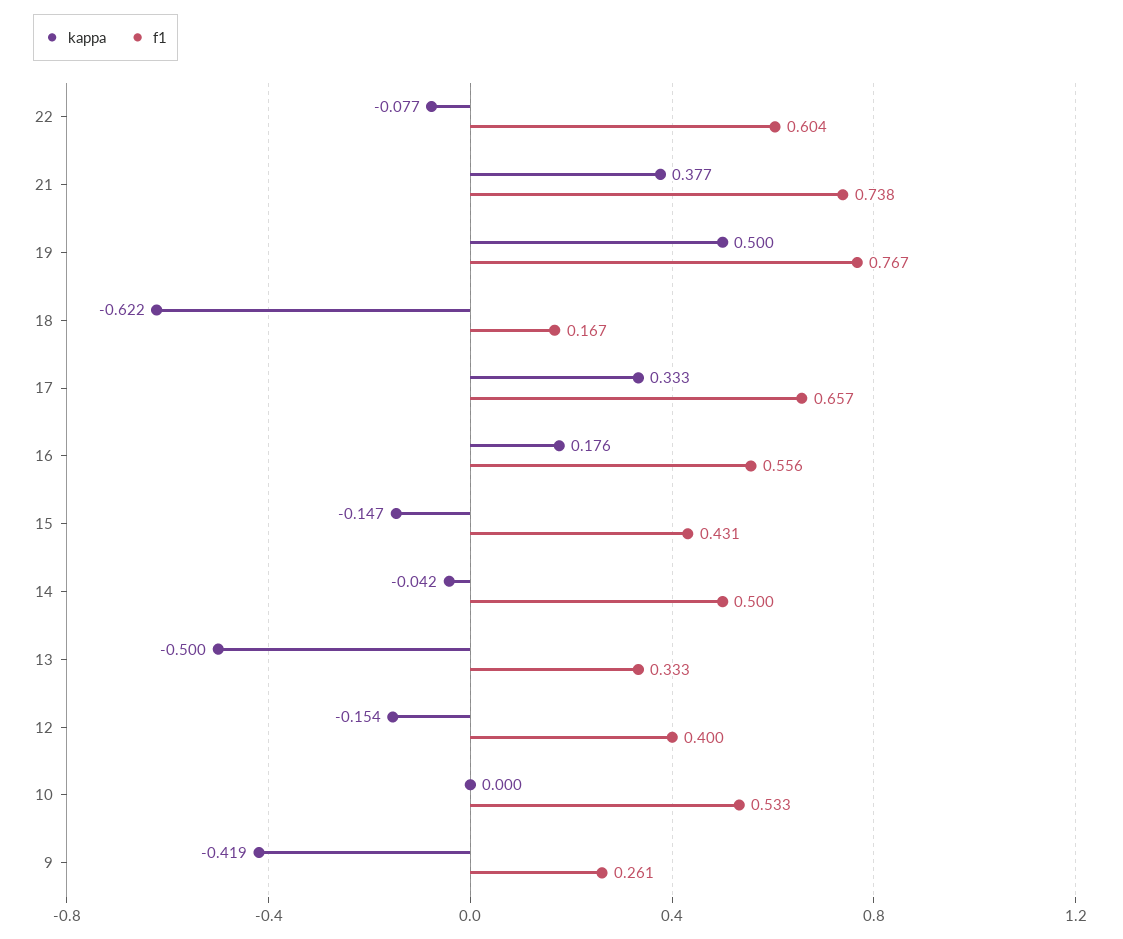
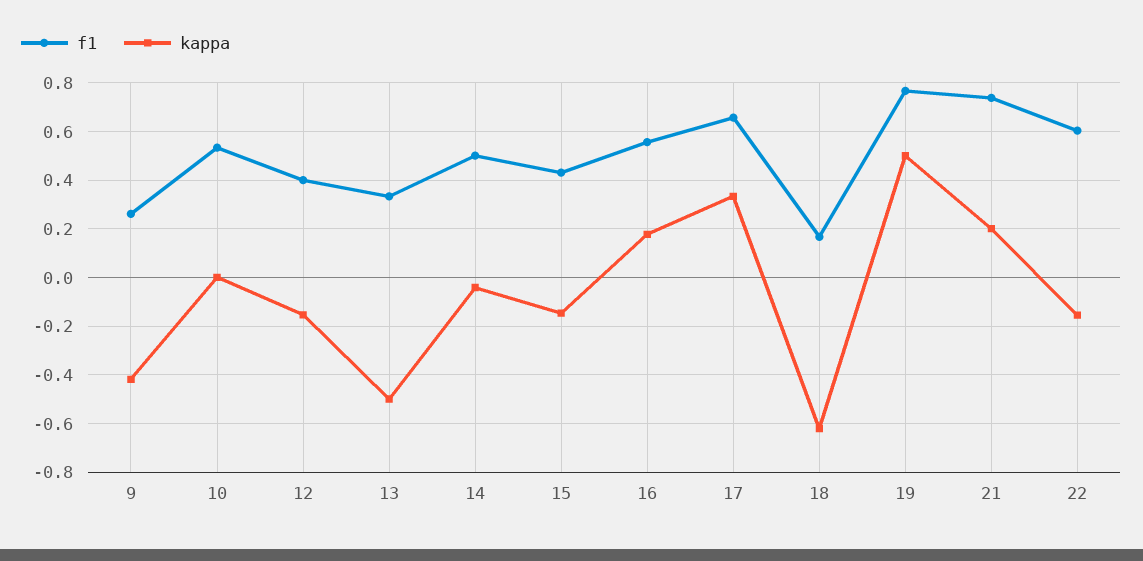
  {
    "kappa": {
-     "22": -0.077,
+     "22": -0.15,
-     "21": 0.377,
+     "21": 0.2,
      "19": 0.5,
      "18": -0.622,
      "17": 0.333,
      "16": 0.176,
      "15": -0.147,
      "14": -0.042,
      "13": -0.5,
      "12": -0.154,
      "10": 0,
      "9": -0.419
    },
    "f1": {
      "22": 0.604,
      "21": 0.738,
      "19": 0.767,
      "18": 0.167,
      "17": 0.657,
      "16": 0.556,
      "15": 0.431,
      "14": 0.5,
      "13": 0.333,
      "12": 0.4,
      "10": 0.533,
      "9": 0.261
    }
  }

